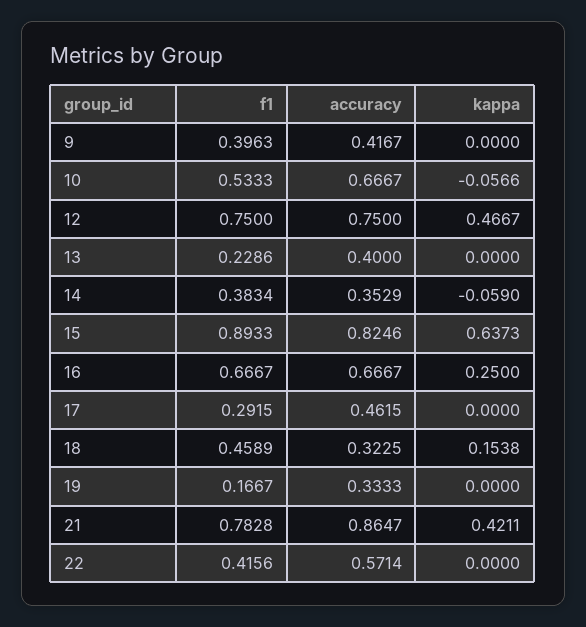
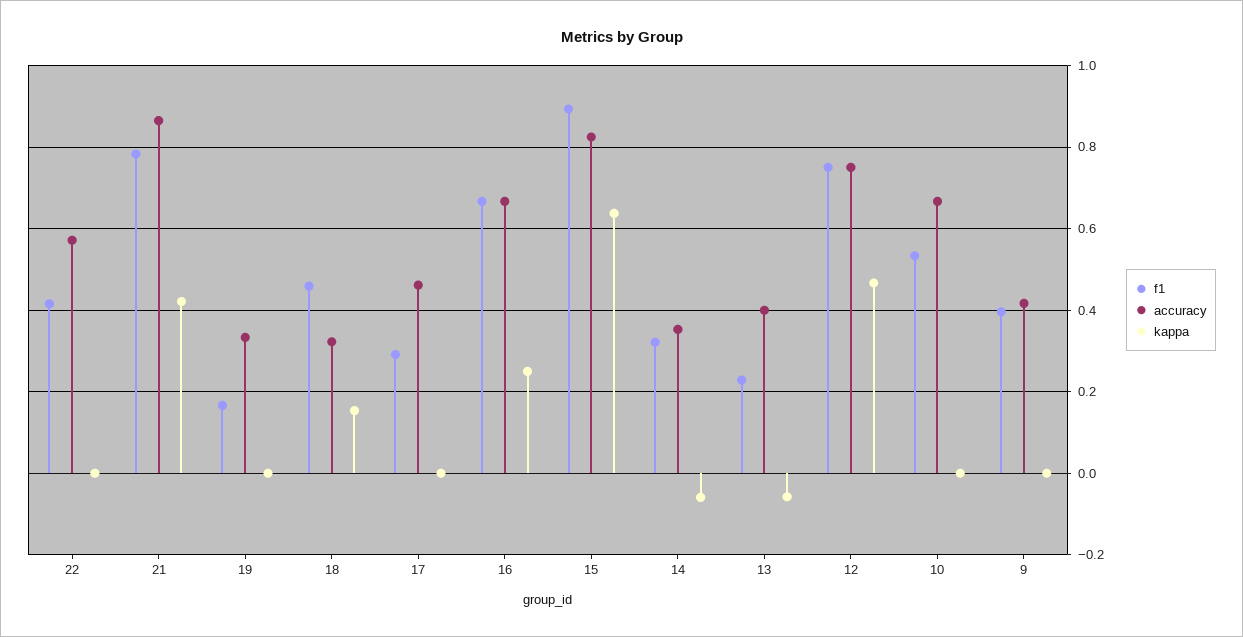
  {
    "f1": {
      "9": 0.3963,
      "10": 0.5333,
      "12": 0.75,
      "13": 0.2286,
-     "14": 0.3834,
+     "14": 0.32,
      "15": 0.8933,
      "16": 0.6667,
      "17": 0.2915,
      "18": 0.4589,
      "19": 0.1667,
      "21": 0.7828,
      "22": 0.4156
    },
    "accuracy": {
      "9": 0.4167,
      "10": 0.6667,
      "12": 0.75,
      "13": 0.4,
      "14": 0.3529,
      "15": 0.8246,
      "16": 0.6667,
      "17": 0.4615,
      "18": 0.3225,
      "19": 0.3333,
      "21": 0.8647,
      "22": 0.5714
    },
    "kappa": {
      "9": 0,
-     "10": -0.0566,
+     "10": 0,
      "12": 0.4667,
-     "13": 0,
+     "13": -0.06,
      "14": -0.059,
      "15": 0.6373,
      "16": 0.25,
      "17": 0,
      "18": 0.1538,
      "19": 0,
      "21": 0.4211,
      "22": 0
    }
  }

